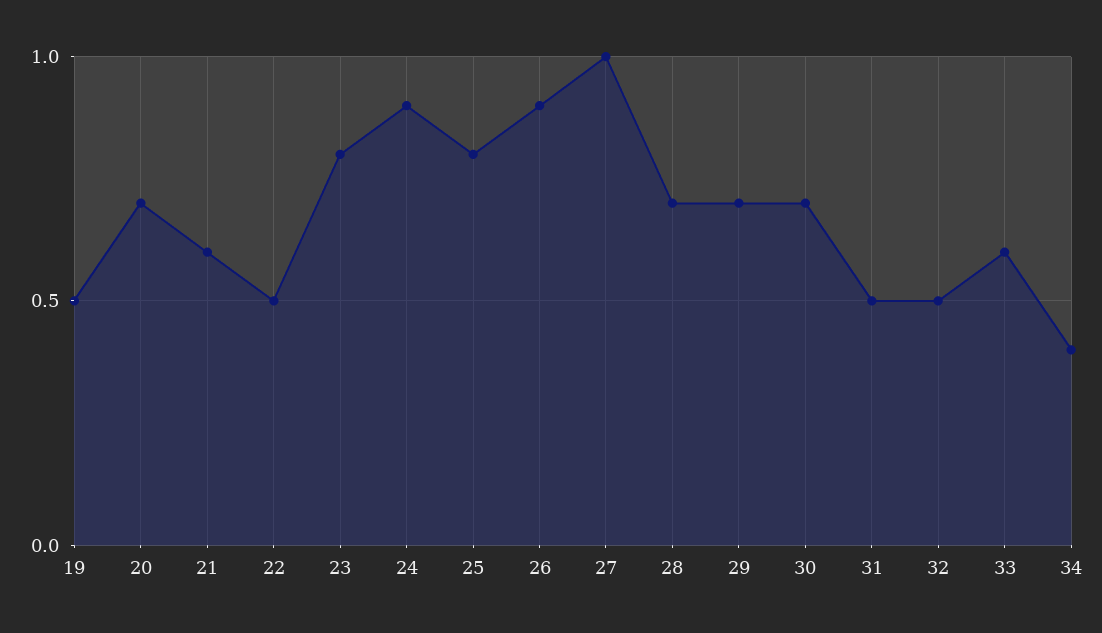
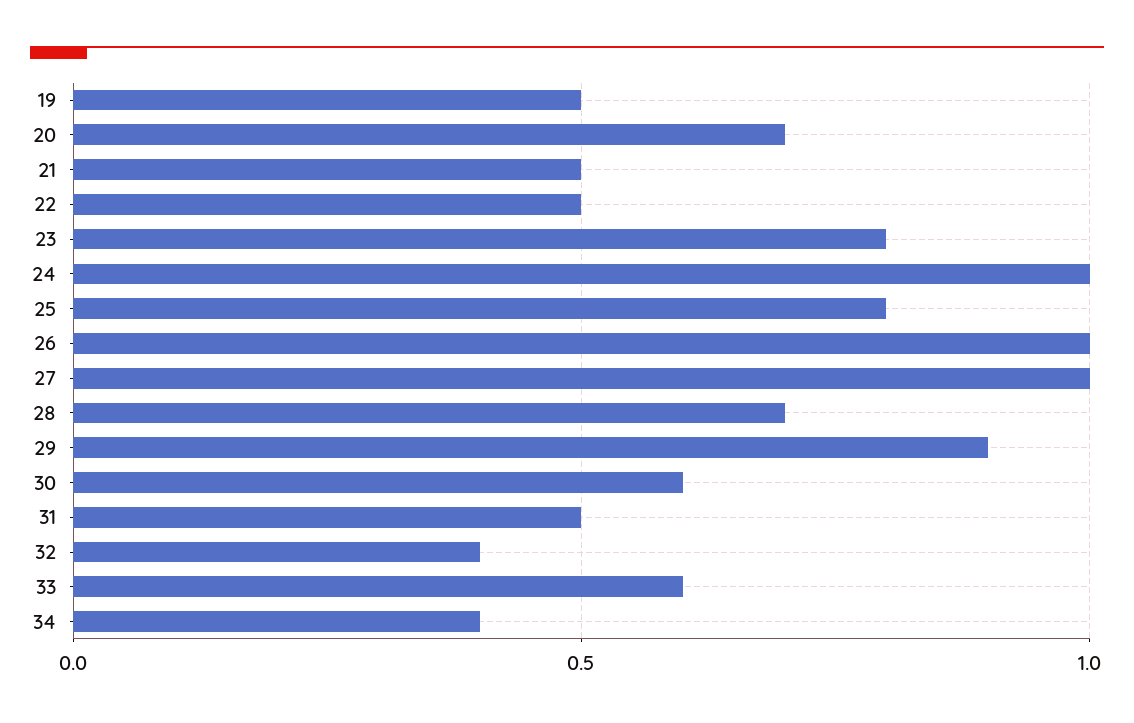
  {
    "19": 0.5,
    "20": 0.7,
-   "21": 0.6,
+   "21": 0.5,
    "22": 0.5,
    "23": 0.8,
-   "24": 0.9,
+   "24": 1,
    "25": 0.8,
-   "26": 0.9,
+   "26": 1,
    "27": 1,
    "28": 0.7,
-   "29": 0.7,
+   "29": 0.9,
-   "30": 0.7,
+   "30": 0.6,
    "31": 0.5,
-   "32": 0.5,
+   "32": 0.4,
    "33": 0.6,
    "34": 0.4
  }

